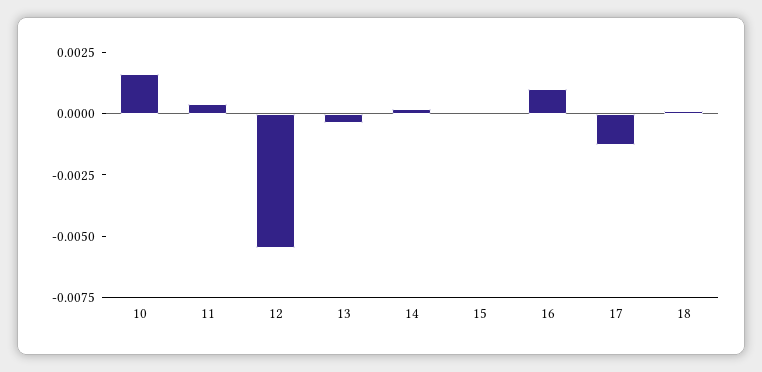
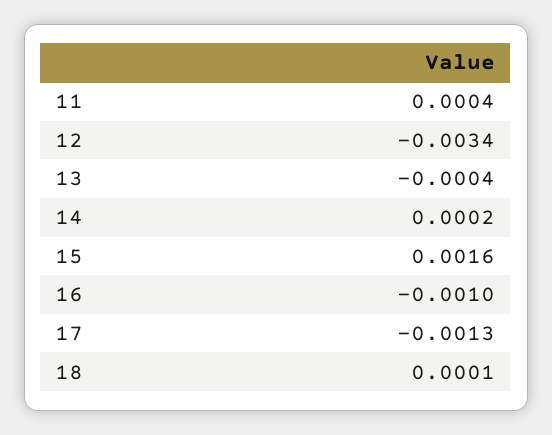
  {
-   "10": 0.0015,
    "11": 0.0004,
-   "12": -0.0055,
+   "12": -0.0034,
    "13": -0.0004,
    "14": 0.0002,
-   "15": 0,
+   "15": 0.0016,
-   "16": 0.001,
+   "16": -0.001,
    "17": -0.0013,
    "18": 0.0001
  }

